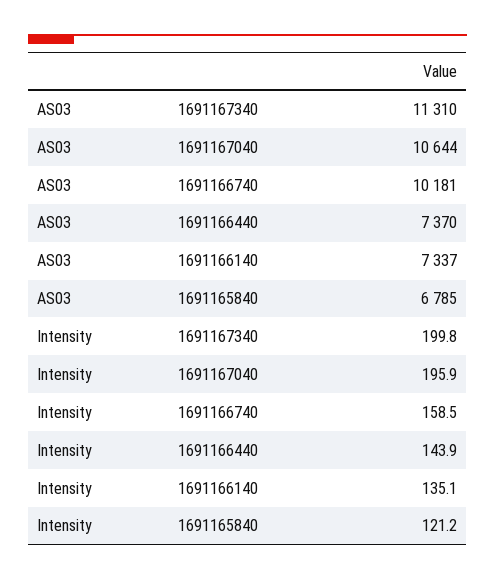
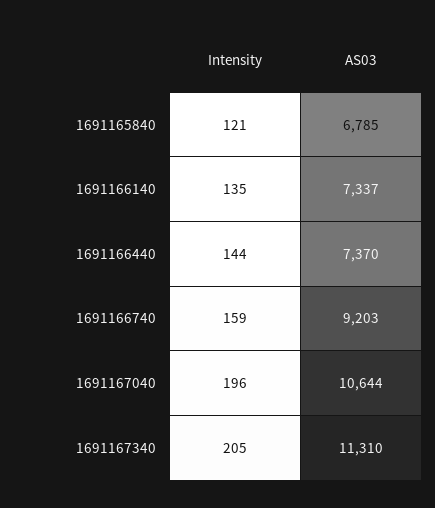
  {
    "AS03": {
      "1691167340": 11310,
      "1691167040": 10644,
-     "1691166740": 10181,
+     "1691166740": 9203,
      "1691166440": 7370,
      "1691166140": 7337,
      "1691165840": 6785
    },
    "Intensity": {
-     "1691167340": 199.8,
+     "1691167340": 205,
      "1691167040": 195.9,
      "1691166740": 158.5,
      "1691166440": 143.9,
      "1691166140": 135.1,
      "1691165840": 121.2
    }
  }

